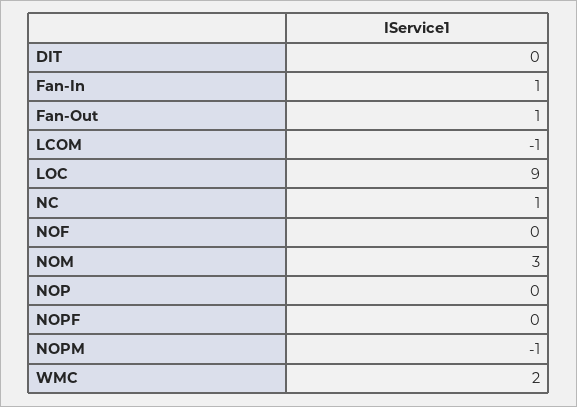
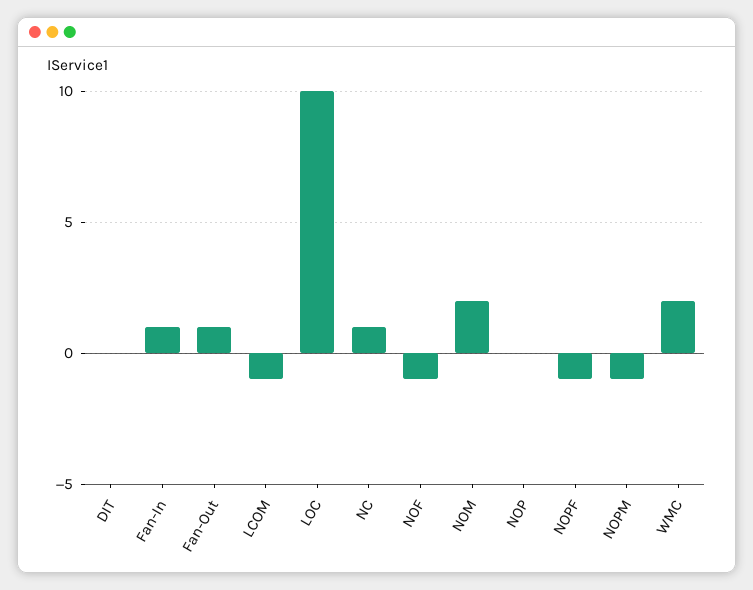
  {
    "DIT": 0,
    "Fan-In": 1,
    "Fan-Out": 1,
    "LCOM": -1,
-   "LOC": 9,
+   "LOC": 10,
    "NC": 1,
-   "NOF": 0,
+   "NOF": -1,
-   "NOM": 3,
+   "NOM": 2,
    "NOP": 0,
-   "NOPF": 0,
+   "NOPF": -1,
    "NOPM": -1,
    "WMC": 2
  }

